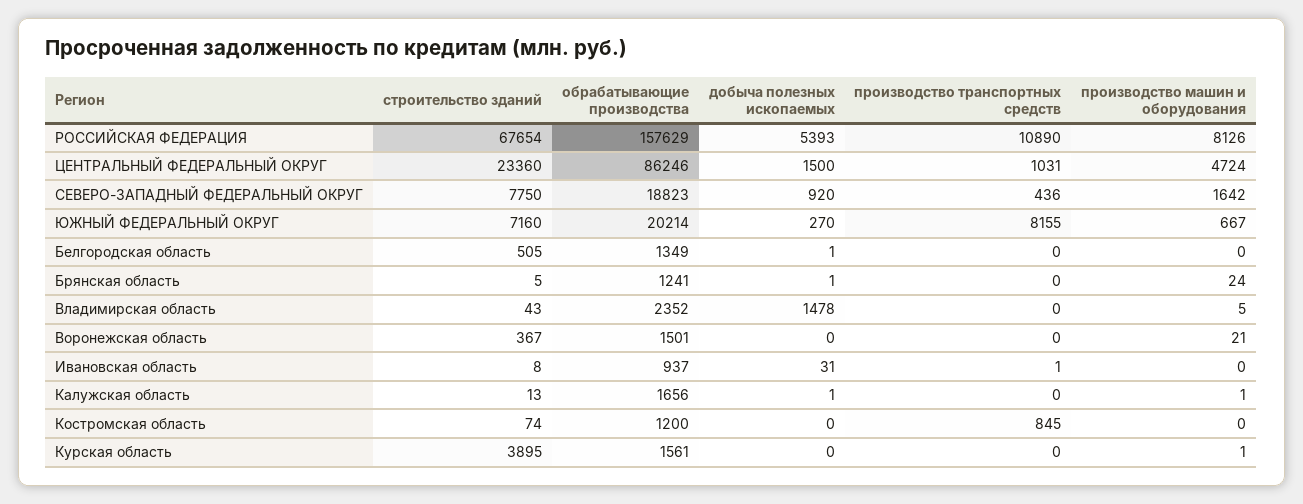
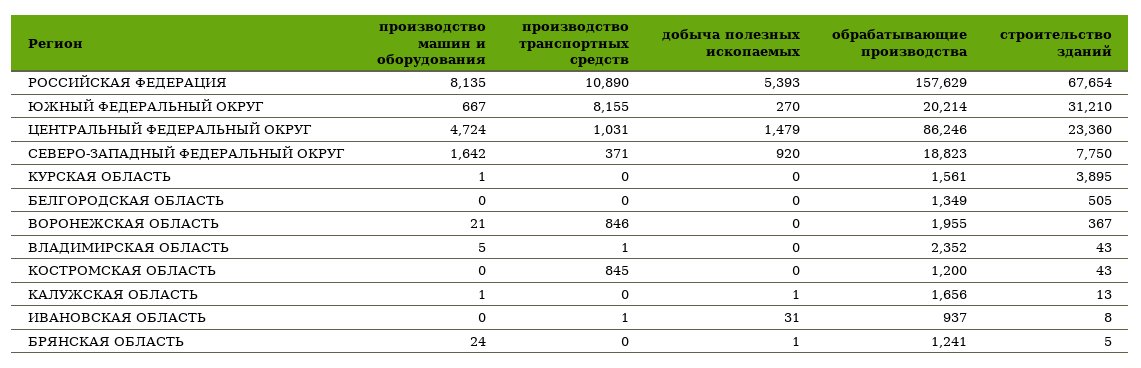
  {
    "строительство зданий": {
      "РОССИЙСКАЯ ФЕДЕРАЦИЯ": 67654,
      "ЦЕНТРАЛЬНЫЙ ФЕДЕРАЛЬНЫЙ ОКРУГ": 23360,
      "СЕВЕРО-ЗАПАДНЫЙ ФЕДЕРАЛЬНЫЙ ОКРУГ": 7750,
-     "ЮЖНЫЙ ФЕДЕРАЛЬНЫЙ ОКРУГ": 7160,
+     "ЮЖНЫЙ ФЕДЕРАЛЬНЫЙ ОКРУГ": 31210,
      "Белгородская область": 505,
      "Брянская область": 5,
      "Владимирская область": 43,
      "Воронежская область": 367,
      "Ивановская область": 8,
      "Калужская область": 13,
-     "Костромская область": 74,
+     "Костромская область": 43,
      "Курская область": 3895
    },
    "обрабатывающие производства": {
      "РОССИЙСКАЯ ФЕДЕРАЦИЯ": 157629,
      "ЦЕНТРАЛЬНЫЙ ФЕДЕРАЛЬНЫЙ ОКРУГ": 86246,
      "СЕВЕРО-ЗАПАДНЫЙ ФЕДЕРАЛЬНЫЙ ОКРУГ": 18823,
      "ЮЖНЫЙ ФЕДЕРАЛЬНЫЙ ОКРУГ": 20214,
      "Белгородская область": 1349,
      "Брянская область": 1241,
      "Владимирская область": 2352,
-     "Воронежская область": 1501,
+     "Воронежская область": 1955,
      "Ивановская область": 937,
      "Калужская область": 1656,
      "Костромская область": 1200,
      "Курская область": 1561
    },
    "добыча полезных ископаемых": {
      "РОССИЙСКАЯ ФЕДЕРАЦИЯ": 5393,
-     "ЦЕНТРАЛЬНЫЙ ФЕДЕРАЛЬНЫЙ ОКРУГ": 1500,
+     "ЦЕНТРАЛЬНЫЙ ФЕДЕРАЛЬНЫЙ ОКРУГ": 1479,
      "СЕВЕРО-ЗАПАДНЫЙ ФЕДЕРАЛЬНЫЙ ОКРУГ": 920,
      "ЮЖНЫЙ ФЕДЕРАЛЬНЫЙ ОКРУГ": 270,
-     "Белгородская область": 1,
+     "Белгородская область": 0,
      "Брянская область": 1,
-     "Владимирская область": 1478,
+     "Владимирская область": 0,
      "Воронежская область": 0,
      "Ивановская область": 31,
      "Калужская область": 1,
      "Костромская область": 0,
      "Курская область": 0
    },
    "производство транспортных средств": {
      "РОССИЙСКАЯ ФЕДЕРАЦИЯ": 10890,
      "ЦЕНТРАЛЬНЫЙ ФЕДЕРАЛЬНЫЙ ОКРУГ": 1031,
-     "СЕВЕРО-ЗАПАДНЫЙ ФЕДЕРАЛЬНЫЙ ОКРУГ": 436,
+     "СЕВЕРО-ЗАПАДНЫЙ ФЕДЕРАЛЬНЫЙ ОКРУГ": 371,
      "ЮЖНЫЙ ФЕДЕРАЛЬНЫЙ ОКРУГ": 8155,
      "Белгородская область": 0,
      "Брянская область": 0,
-     "Владимирская область": 0,
+     "Владимирская область": 1,
-     "Воронежская область": 0,
+     "Воронежская область": 846,
      "Ивановская область": 1,
      "Калужская область": 0,
      "Костромская область": 845,
      "Курская область": 0
    },
    "производство машин и оборудования": {
-     "РОССИЙСКАЯ ФЕДЕРАЦИЯ": 8126,
+     "РОССИЙСКАЯ ФЕДЕРАЦИЯ": 8135,
      "ЦЕНТРАЛЬНЫЙ ФЕДЕРАЛЬНЫЙ ОКРУГ": 4724,
      "СЕВЕРО-ЗАПАДНЫЙ ФЕДЕРАЛЬНЫЙ ОКРУГ": 1642,
      "ЮЖНЫЙ ФЕДЕРАЛЬНЫЙ ОКРУГ": 667,
      "Белгородская область": 0,
      "Брянская область": 24,
      "Владимирская область": 5,
      "Воронежская область": 21,
      "Ивановская область": 0,
      "Калужская область": 1,
      "Костромская область": 0,
      "Курская область": 1
    }
  }

